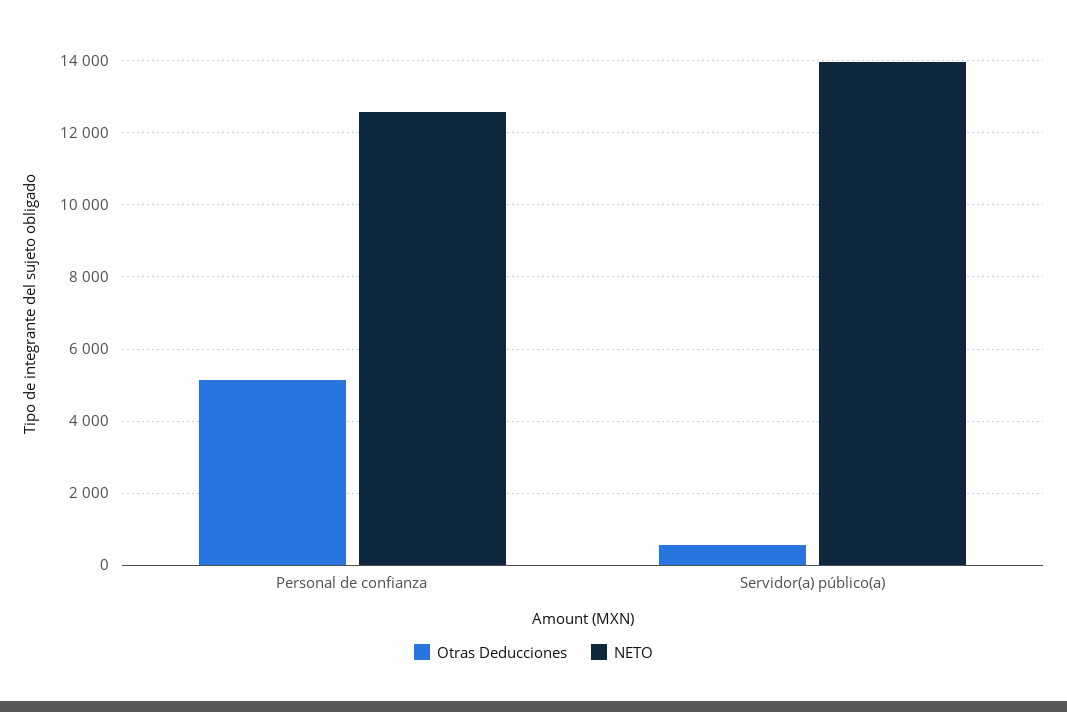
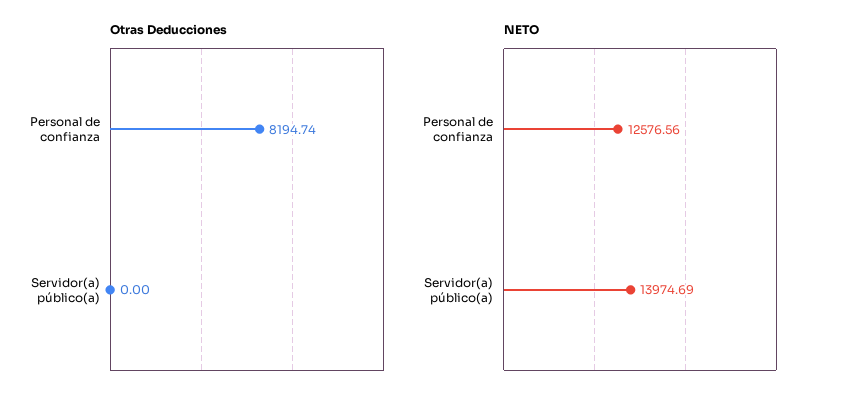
  {
    "Otras Deducciones": {
-     "Personal de confianza": 5200,
+     "Personal de confianza": 8194.74,
-     "Servidor(a) público(a)": 600
+     "Servidor(a) público(a)": 0
    },
    "NETO": {
      "Personal de confianza": 12576.56,
      "Servidor(a) público(a)": 13974.69
    }
  }

